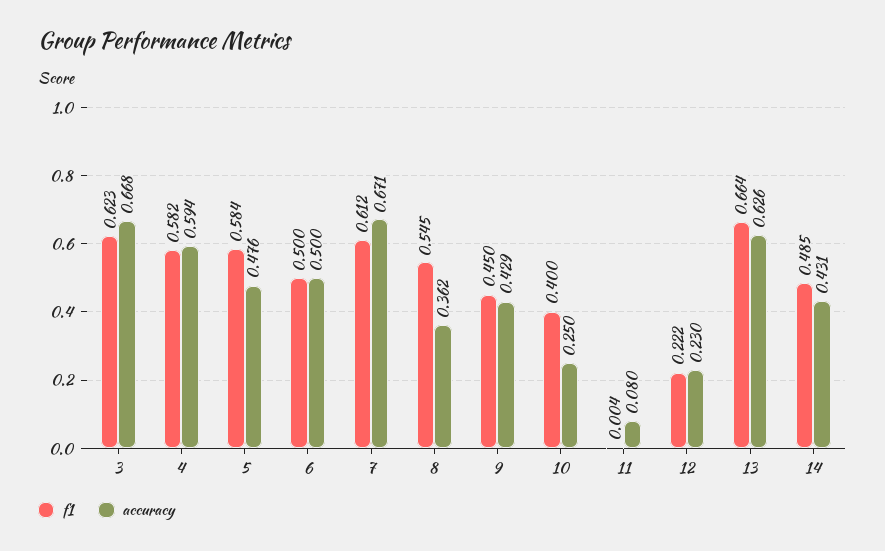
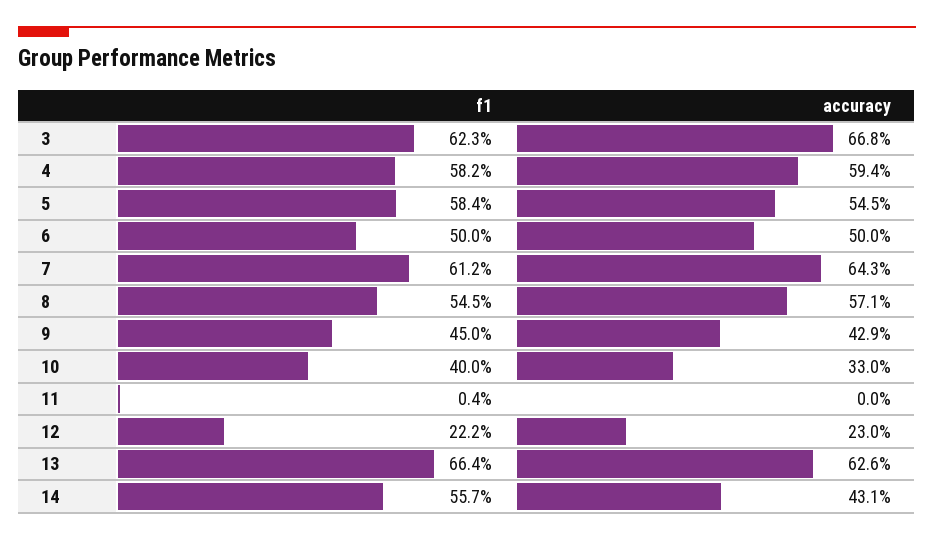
  {
    "f1": {
      "3": 0.623,
      "4": 0.582,
      "5": 0.584,
      "6": 0.5,
      "7": 0.612,
      "8": 0.545,
      "9": 0.45,
      "10": 0.4,
      "11": 0.004,
      "12": 0.222,
      "13": 0.664,
-     "14": 0.485
+     "14": 0.557
    },
    "accuracy": {
      "3": 0.668,
      "4": 0.594,
-     "5": 0.476,
+     "5": 0.545,
      "6": 0.5,
-     "7": 0.671,
+     "7": 0.643,
-     "8": 0.362,
+     "8": 0.571,
      "9": 0.429,
-     "10": 0.25,
+     "10": 0.33,
-     "11": 0.08,
+     "11": 0,
      "12": 0.23,
      "13": 0.626,
      "14": 0.431
    }
  }

